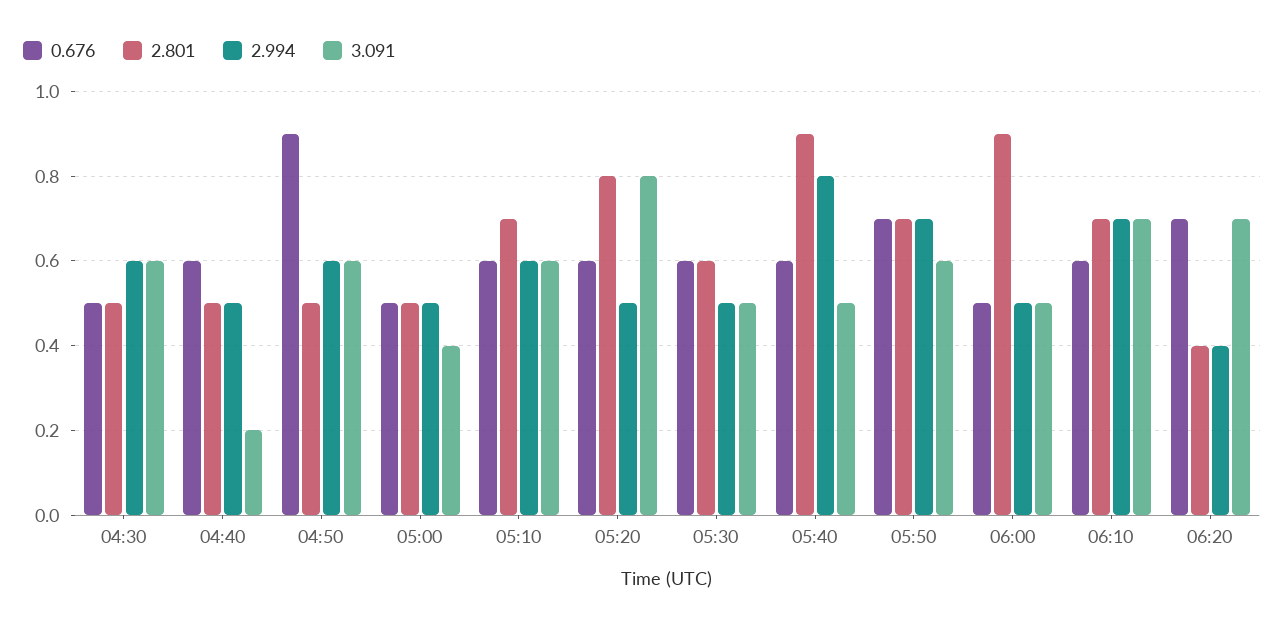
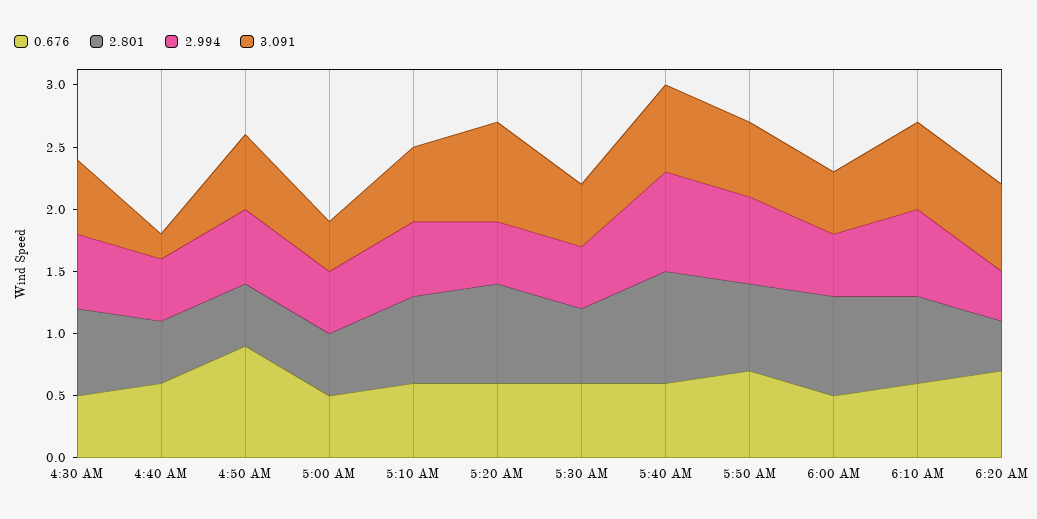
  {
    "0.676": {
      "04:30": 0.5,
      "04:40": 0.6,
      "04:50": 0.9,
      "05:00": 0.5,
      "05:10": 0.6,
      "05:20": 0.6,
      "05:30": 0.6,
      "05:40": 0.6,
      "05:50": 0.7,
      "06:00": 0.5,
      "06:10": 0.6,
      "06:20": 0.7
    },
    "2.801": {
-     "04:30": 0.5,
+     "04:30": 0.7,
      "04:40": 0.5,
      "04:50": 0.5,
      "05:00": 0.5,
      "05:10": 0.7,
      "05:20": 0.8,
      "05:30": 0.6,
      "05:40": 0.9,
      "05:50": 0.7,
-     "06:00": 0.9,
+     "06:00": 0.8,
      "06:10": 0.7,
      "06:20": 0.4
    },
    "2.994": {
      "04:30": 0.6,
      "04:40": 0.5,
      "04:50": 0.6,
      "05:00": 0.5,
      "05:10": 0.6,
      "05:20": 0.5,
      "05:30": 0.5,
      "05:40": 0.8,
      "05:50": 0.7,
      "06:00": 0.5,
      "06:10": 0.7,
      "06:20": 0.4
    },
    "3.091": {
      "04:30": 0.6,
      "04:40": 0.2,
      "04:50": 0.6,
      "05:00": 0.4,
      "05:10": 0.6,
      "05:20": 0.8,
      "05:30": 0.5,
-     "05:40": 0.5,
+     "05:40": 0.7,
      "05:50": 0.6,
      "06:00": 0.5,
      "06:10": 0.7,
      "06:20": 0.7
    }
  }

